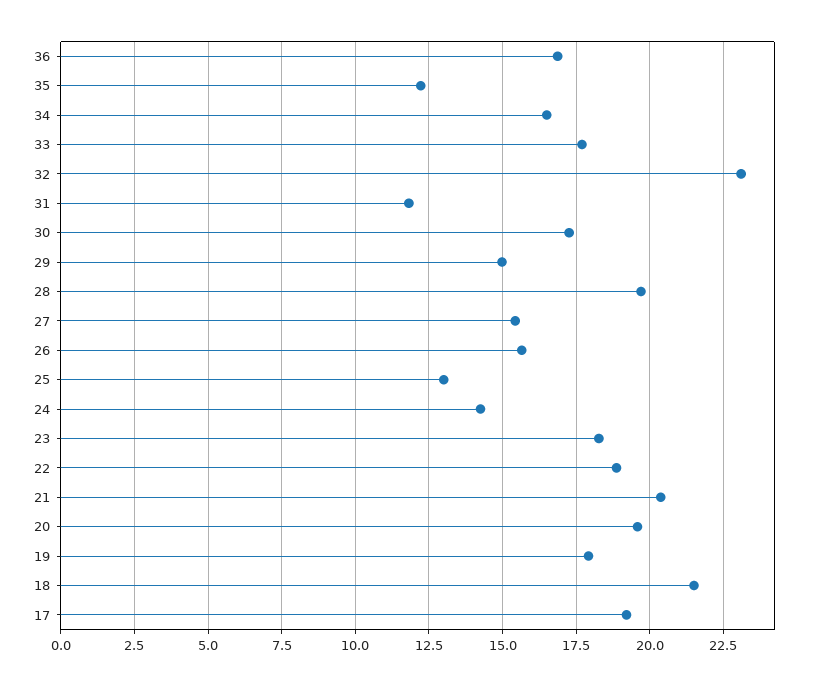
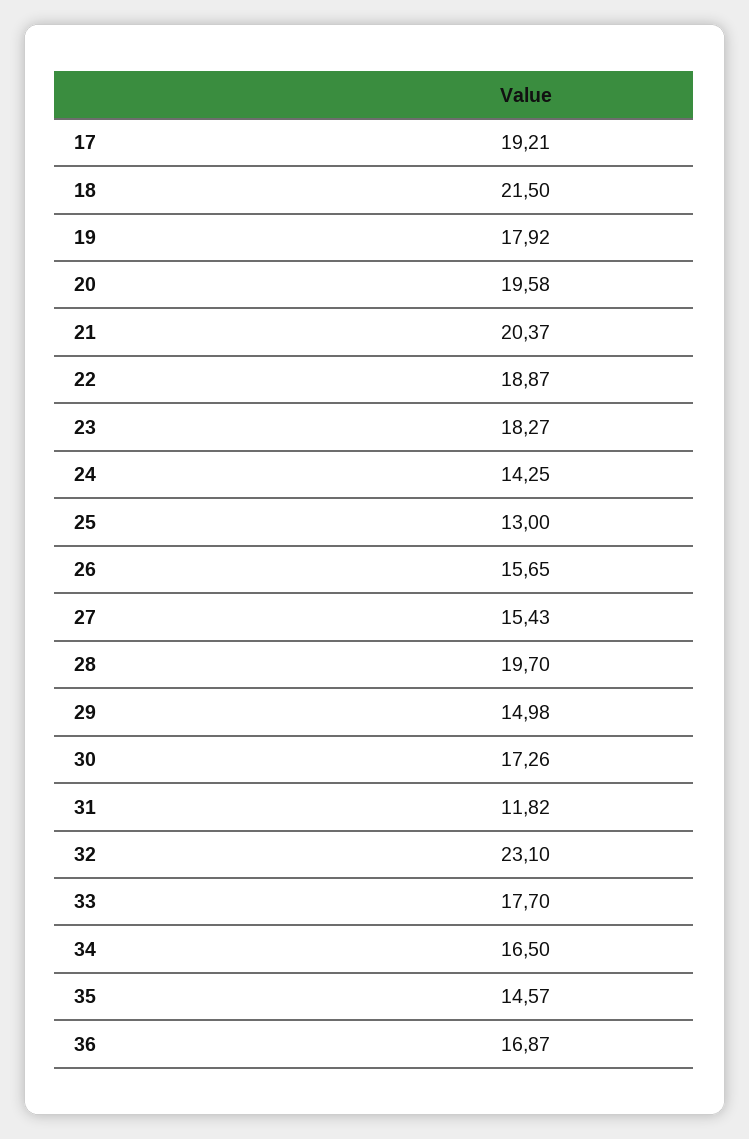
  {
    "36": 16.87,
-   "35": 12.25,
+   "35": 14.57,
    "34": 16.5,
    "33": 17.7,
    "32": 23.1,
    "31": 11.82,
    "30": 17.26,
    "29": 14.98,
    "28": 19.7,
    "27": 15.43,
    "26": 15.65,
    "25": 13,
    "24": 14.25,
    "23": 18.27,
    "22": 18.87,
    "21": 20.37,
    "20": 19.58,
    "19": 17.92,
    "18": 21.5,
    "17": 19.21
  }

